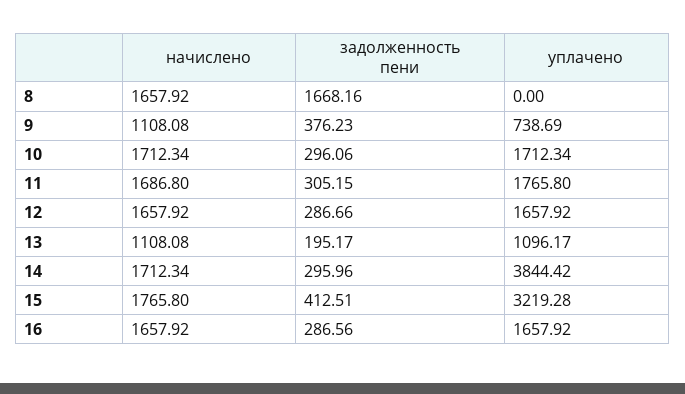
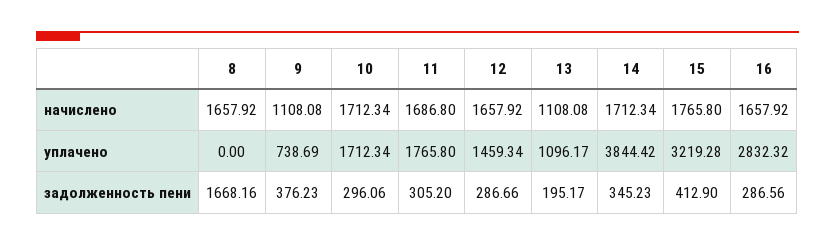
  {
    "начислено": {
      "8": 1657.92,
      "9": 1108.08,
      "10": 1712.34,
      "11": 1686.8,
      "12": 1657.92,
      "13": 1108.08,
      "14": 1712.34,
      "15": 1765.8,
      "16": 1657.92
    },
    "задолженность пени": {
      "8": 1668.16,
      "9": 376.23,
      "10": 296.06,
-     "11": 305.15,
+     "11": 305.2,
      "12": 286.66,
      "13": 195.17,
-     "14": 295.96,
+     "14": 345.23,
-     "15": 412.51,
+     "15": 412.9,
      "16": 286.56
    },
    "уплачено": {
      "8": 0,
      "9": 738.69,
      "10": 1712.34,
      "11": 1765.8,
-     "12": 1657.92,
+     "12": 1459.34,
      "13": 1096.17,
      "14": 3844.42,
      "15": 3219.28,
-     "16": 1657.92
+     "16": 2832.32
    }
  }

